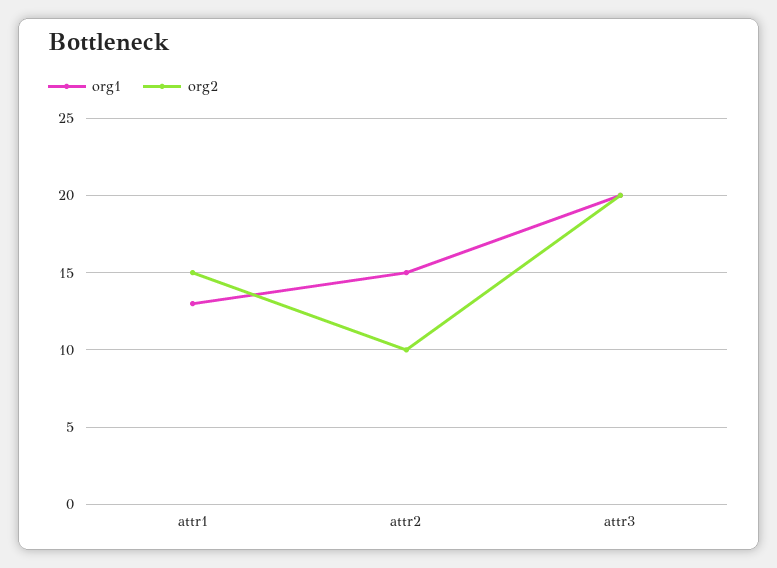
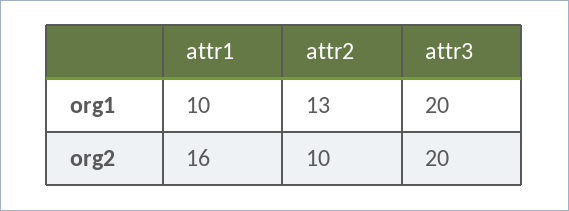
  {
    "org1": {
-     "attr1": 13,
+     "attr1": 10,
-     "attr2": 15,
+     "attr2": 13,
      "attr3": 20
    },
    "org2": {
-     "attr1": 15,
+     "attr1": 16,
      "attr2": 10,
      "attr3": 20
    }
  }

